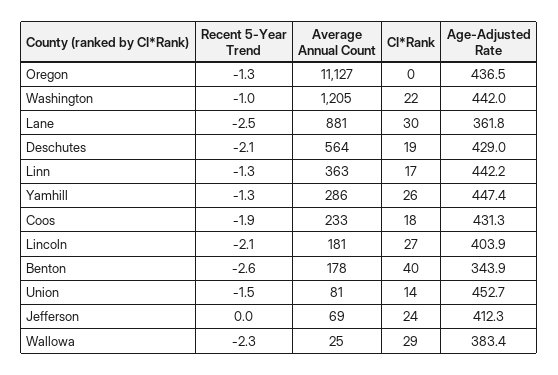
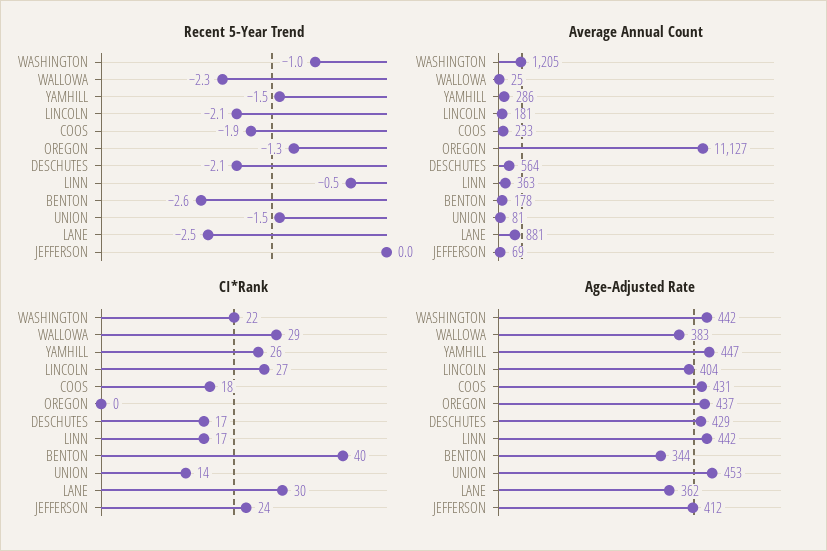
  {
    "Recent 5-Year Trend": {
      "Oregon": -1.3,
      "Washington": -1,
      "Lane": -2.5,
      "Deschutes": -2.1,
-     "Linn": -1.3,
+     "Linn": -0.5,
-     "Yamhill": -1.3,
+     "Yamhill": -1.5,
      "Coos": -1.9,
      "Lincoln": -2.1,
      "Benton": -2.6,
      "Union": -1.5,
      "Jefferson": 0,
      "Wallowa": -2.3
    },
    "Average Annual Count": {
      "Oregon": 11127,
      "Washington": 1205,
      "Lane": 881,
      "Deschutes": 564,
      "Linn": 363,
      "Yamhill": 286,
      "Coos": 233,
      "Lincoln": 181,
      "Benton": 178,
      "Union": 81,
      "Jefferson": 69,
      "Wallowa": 25
    },
    "CI*Rank": {
      "Oregon": 0,
      "Washington": 22,
      "Lane": 30,
-     "Deschutes": 19,
+     "Deschutes": 17,
      "Linn": 17,
      "Yamhill": 26,
      "Coos": 18,
      "Lincoln": 27,
      "Benton": 40,
      "Union": 14,
      "Jefferson": 24,
      "Wallowa": 29
    },
    "Age-Adjusted Rate": {
      "Oregon": 436.5,
      "Washington": 442,
      "Lane": 361.8,
      "Deschutes": 429,
      "Linn": 442.2,
      "Yamhill": 447.4,
      "Coos": 431.3,
      "Lincoln": 403.9,
      "Benton": 343.9,
      "Union": 452.7,
      "Jefferson": 412.3,
      "Wallowa": 383.4
    }
  }

